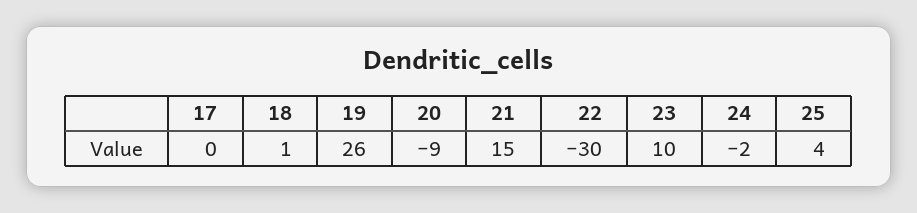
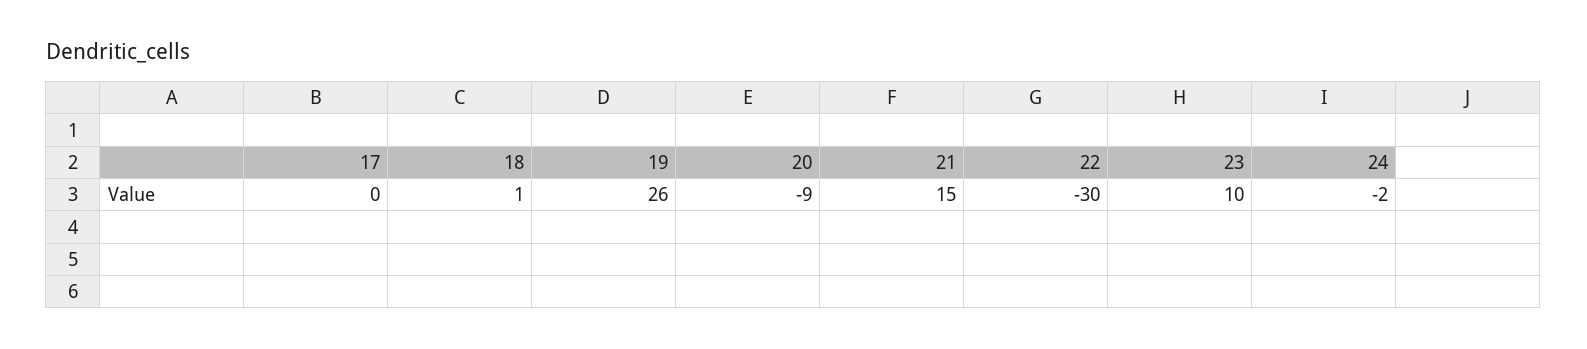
  {
    "17": 0,
    "18": 1,
    "19": 26,
    "20": -9,
    "21": 15,
    "22": -30,
    "23": 10,
-   "24": -2,
+   "24": -2
-   "25": 4
  }

